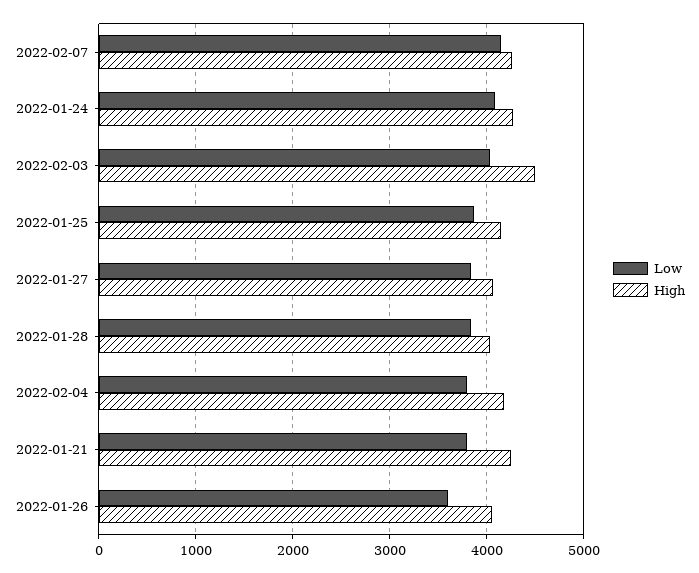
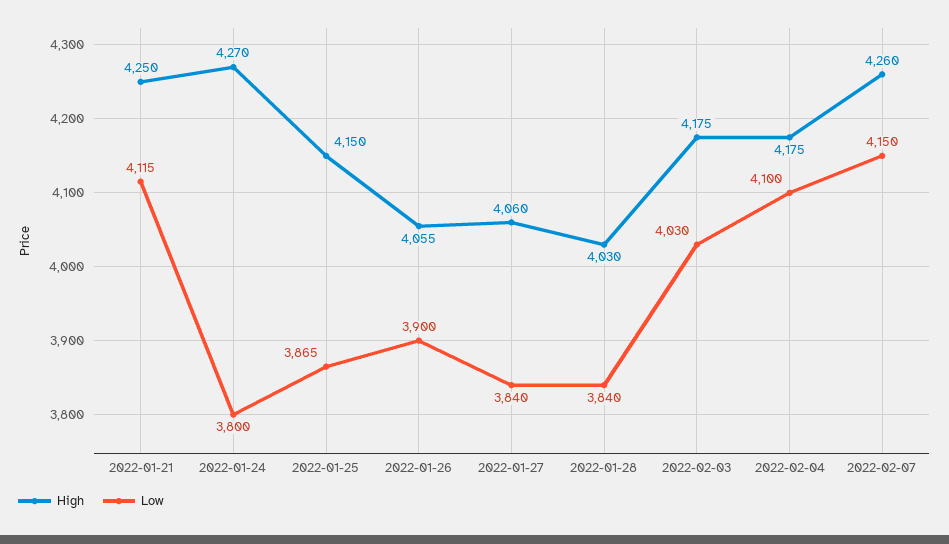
  {
    "Low": {
      "2022-02-07": 4150,
-     "2022-01-24": 4100,
+     "2022-01-24": 3800,
      "2022-02-03": 4030,
      "2022-01-25": 3865,
      "2022-01-27": 3840,
      "2022-01-28": 3840,
-     "2022-02-04": 3800,
+     "2022-02-04": 4100,
-     "2022-01-21": 3800,
+     "2022-01-21": 4115,
-     "2022-01-26": 3600
+     "2022-01-26": 3900
    },
    "High": {
      "2022-02-07": 4260,
      "2022-01-24": 4270,
-     "2022-02-03": 4500,
+     "2022-02-03": 4175,
      "2022-01-25": 4150,
      "2022-01-27": 4060,
      "2022-01-28": 4030,
      "2022-02-04": 4175,
      "2022-01-21": 4250,
      "2022-01-26": 4055
    }
  }

